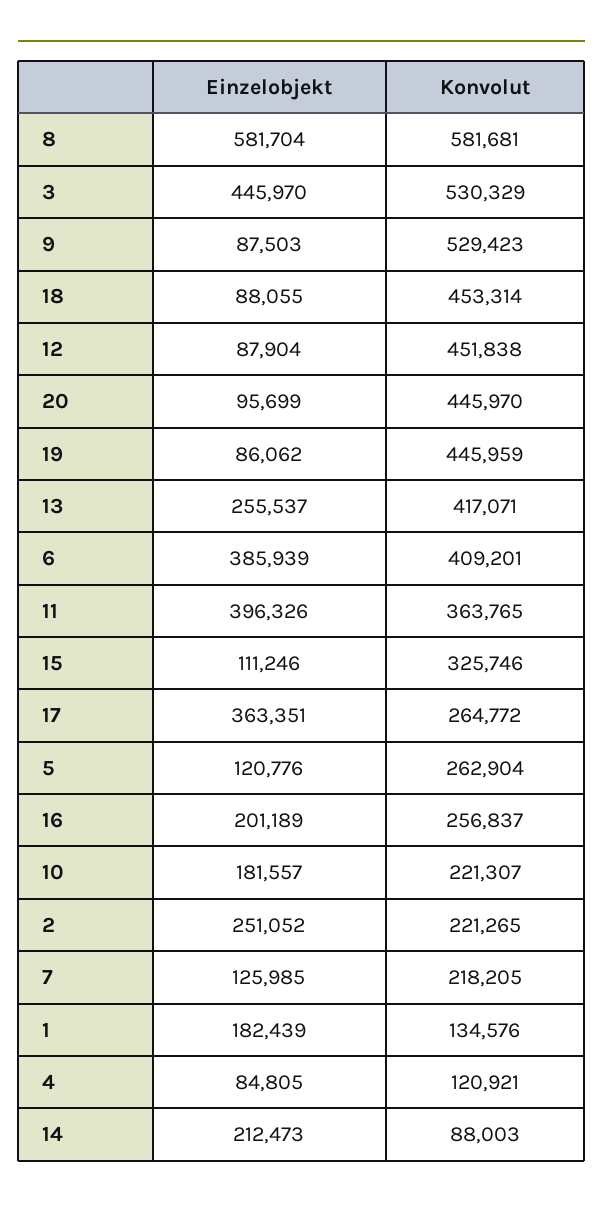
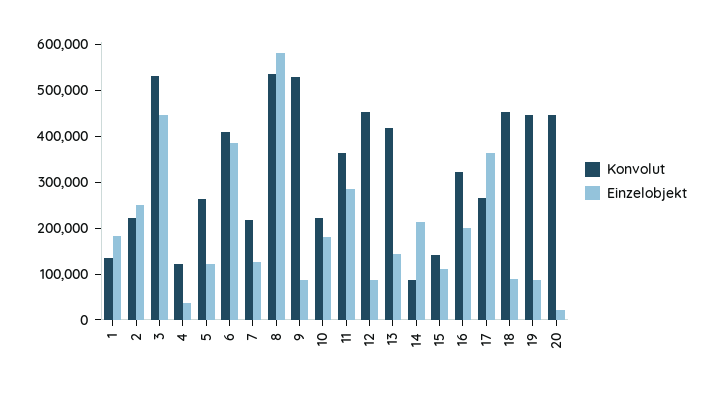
  {
    "Einzelobjekt": {
      "8": 581704,
      "3": 445970,
      "9": 87503,
      "18": 88055,
      "12": 87904,
-     "20": 95699,
+     "20": 20000,
      "19": 86062,
-     "13": 255537,
+     "13": 140000,
      "6": 385939,
-     "11": 396326,
+     "11": 280000,
      "15": 111246,
      "17": 363351,
      "5": 120776,
      "16": 201189,
      "10": 181557,
      "2": 251052,
      "7": 125985,
      "1": 182439,
-     "4": 84805,
+     "4": 40000,
      "14": 212473
    },
    "Konvolut": {
-     "8": 581681,
+     "8": 540000,
      "3": 530329,
      "9": 529423,
      "18": 453314,
      "12": 451838,
      "20": 445970,
      "19": 445959,
      "13": 417071,
      "6": 409201,
      "11": 363765,
-     "15": 325746,
+     "15": 140000,
      "17": 264772,
      "5": 262904,
-     "16": 256837,
+     "16": 320000,
      "10": 221307,
      "2": 221265,
      "7": 218205,
      "1": 134576,
      "4": 120921,
      "14": 88003
    }
  }

